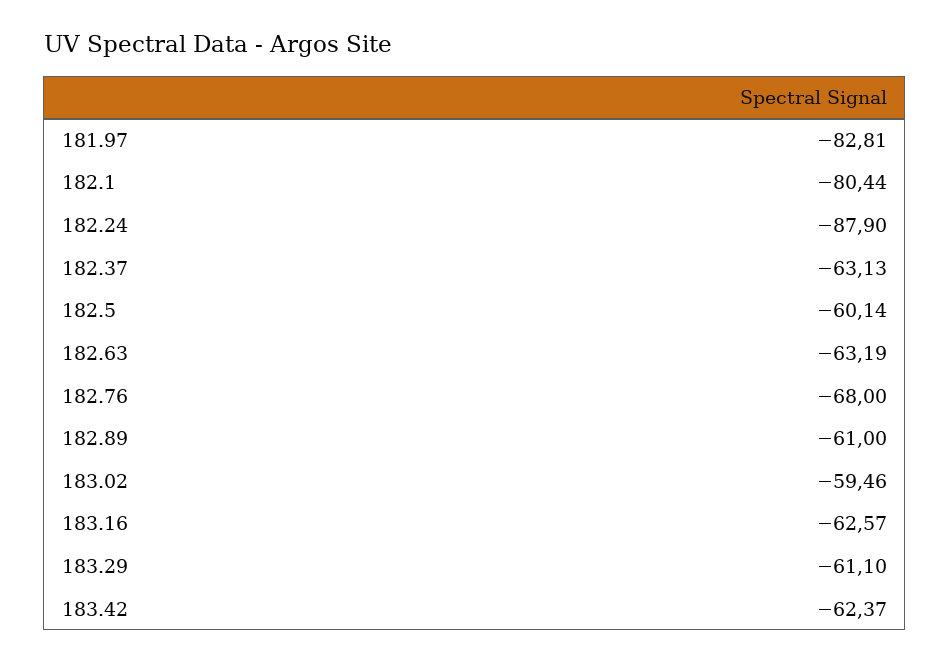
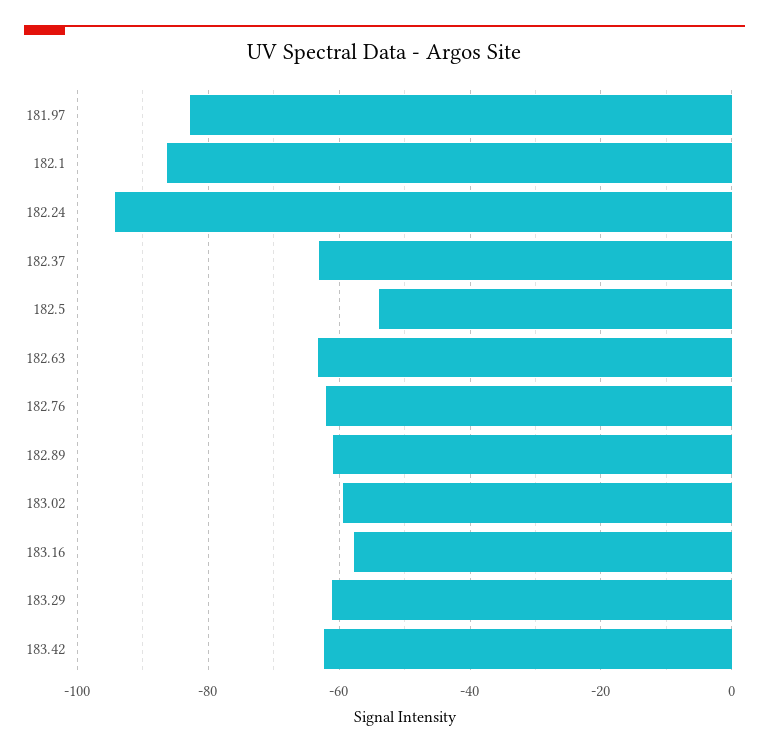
  {
    "181.97": -82.81,
-   "182.1": -80.44,
+   "182.1": -86,
-   "182.24": -87.9,
+   "182.24": -94,
    "182.37": -63.13,
-   "182.5": -60.14,
+   "182.5": -54,
    "182.63": -63.19,
-   "182.76": -68,
+   "182.76": -62,
    "182.89": -61,
    "183.02": -59.46,
-   "183.16": -62.57,
+   "183.16": -58,
    "183.29": -61.1,
    "183.42": -62.37
  }

